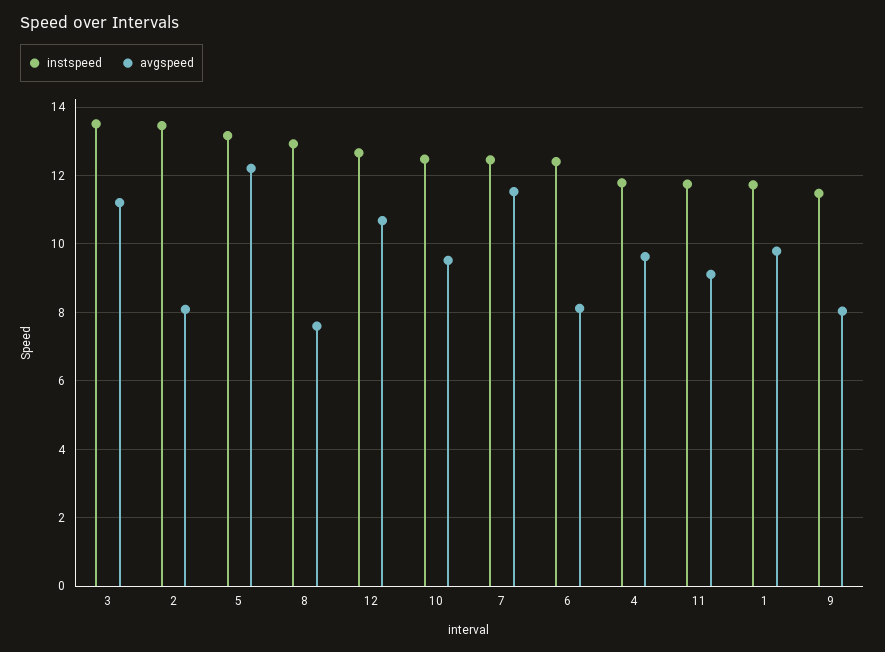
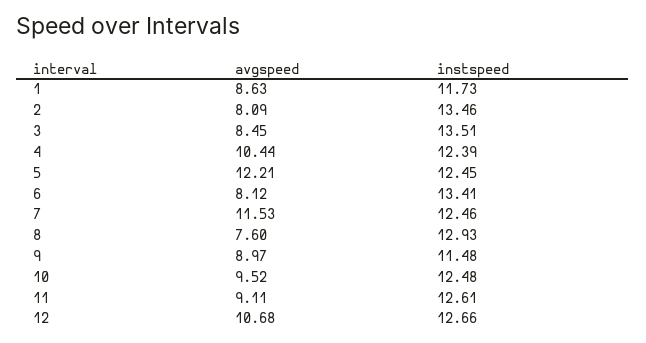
  {
    "instspeed": {
      "3": 13.51,
      "2": 13.46,
-     "5": 13.2,
+     "5": 12.45,
      "8": 12.93,
      "12": 12.66,
      "10": 12.48,
      "7": 12.46,
-     "6": 12.4,
+     "6": 13.41,
-     "4": 11.8,
+     "4": 12.39,
-     "11": 11.8,
+     "11": 12.61,
      "1": 11.73,
      "9": 11.48
    },
    "avgspeed": {
-     "3": 11.2,
+     "3": 8.45,
      "2": 8.09,
      "5": 12.21,
      "8": 7.6,
      "12": 10.68,
      "10": 9.52,
      "7": 11.53,
      "6": 8.12,
-     "4": 9.6,
+     "4": 10.44,
      "11": 9.11,
-     "1": 9.8,
+     "1": 8.63,
-     "9": 8
+     "9": 8.97
    }
  }

